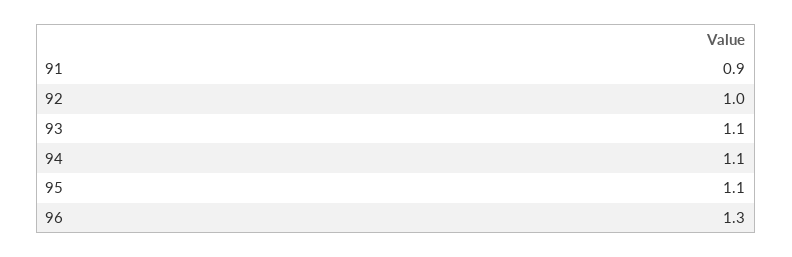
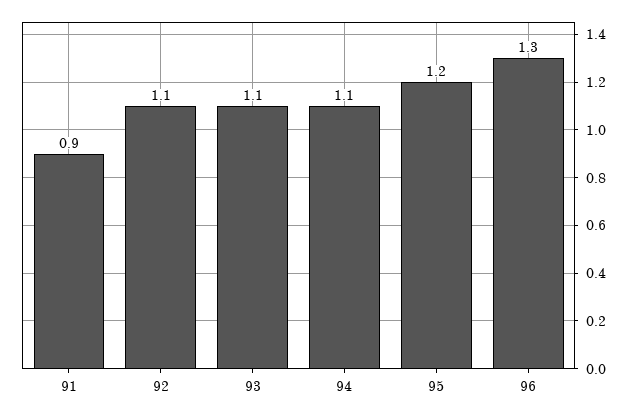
  {
    "91": 0.9,
-   "92": 1,
+   "92": 1.1,
    "93": 1.1,
    "94": 1.1,
-   "95": 1.1,
+   "95": 1.2,
    "96": 1.3
  }

